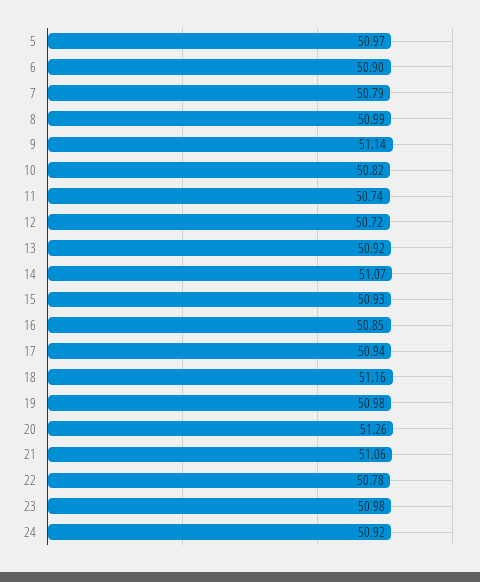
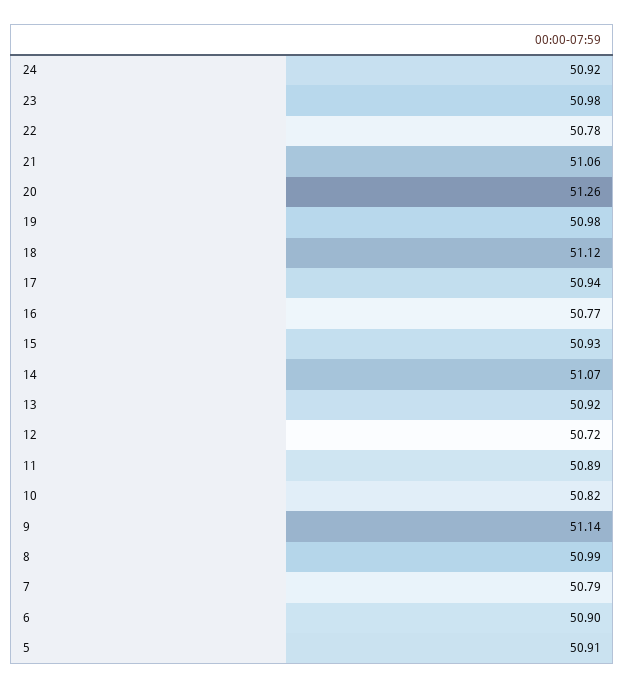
  {
-   "5": 50.97,
+   "5": 50.91,
    "6": 50.9,
    "7": 50.79,
    "8": 50.99,
    "9": 51.14,
    "10": 50.82,
-   "11": 50.74,
+   "11": 50.89,
    "12": 50.72,
    "13": 50.92,
    "14": 51.07,
    "15": 50.93,
-   "16": 50.85,
+   "16": 50.77,
    "17": 50.94,
-   "18": 51.16,
+   "18": 51.12,
    "19": 50.98,
    "20": 51.26,
    "21": 51.06,
    "22": 50.78,
    "23": 50.98,
    "24": 50.92
  }

